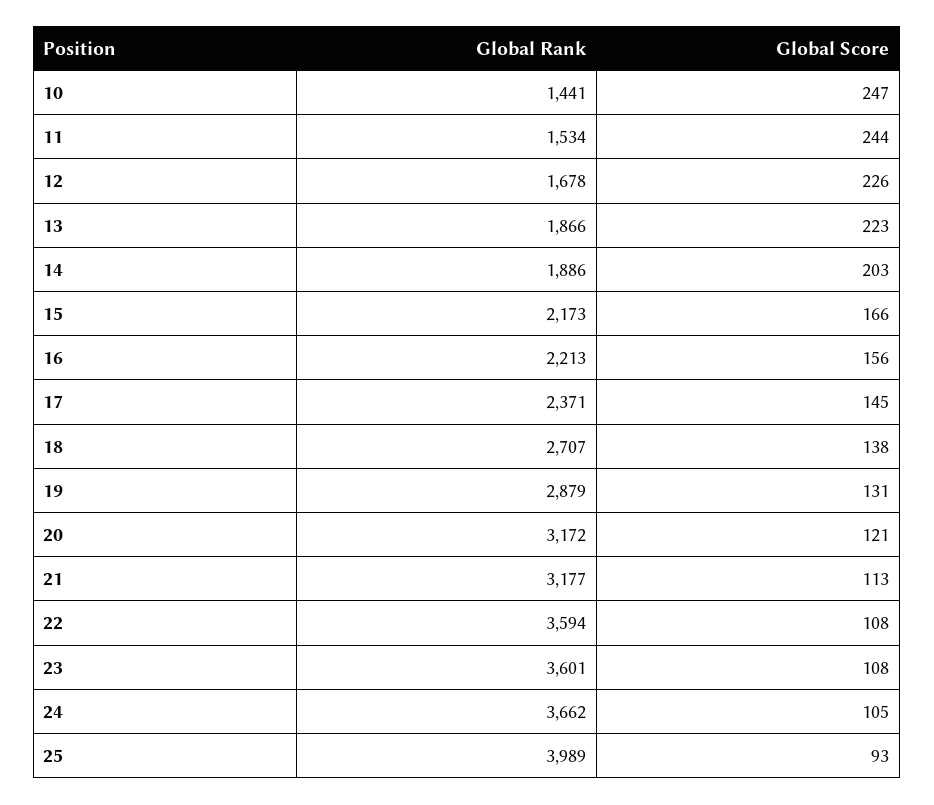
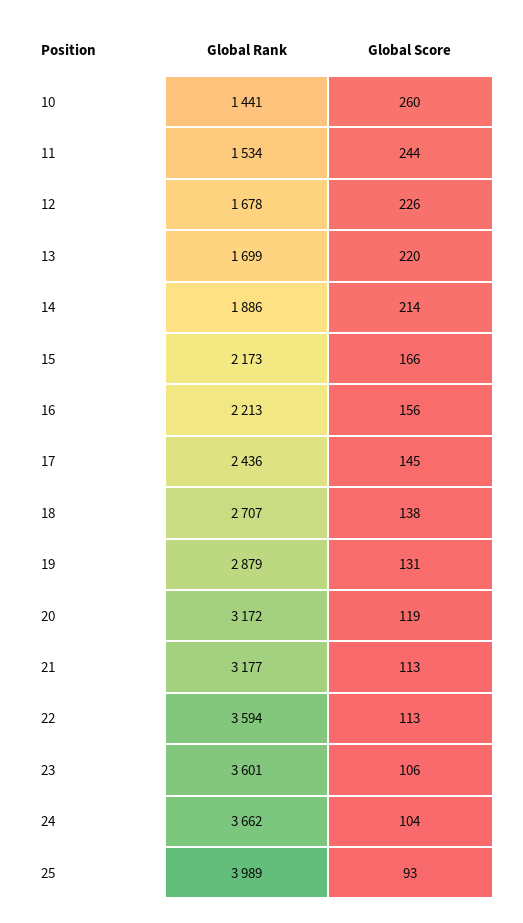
  {
    "Global Rank": {
      "10": 1441,
      "11": 1534,
      "12": 1678,
-     "13": 1866,
+     "13": 1699,
      "14": 1886,
      "15": 2173,
      "16": 2213,
-     "17": 2371,
+     "17": 2436,
      "18": 2707,
      "19": 2879,
      "20": 3172,
      "21": 3177,
      "22": 3594,
      "23": 3601,
      "24": 3662,
      "25": 3989
    },
    "Global Score": {
-     "10": 247,
+     "10": 260,
      "11": 244,
      "12": 226,
-     "13": 223,
+     "13": 220,
-     "14": 203,
+     "14": 214,
      "15": 166,
      "16": 156,
      "17": 145,
      "18": 138,
      "19": 131,
-     "20": 121,
+     "20": 119,
      "21": 113,
-     "22": 108,
+     "22": 113,
-     "23": 108,
+     "23": 106,
-     "24": 105,
+     "24": 104,
      "25": 93
    }
  }

